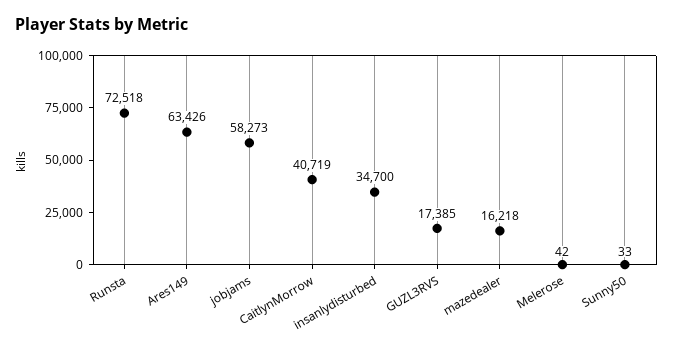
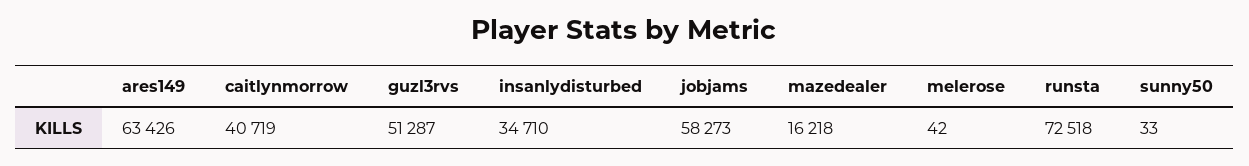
  {
    "Runsta": 72518,
    "Ares149": 63426,
    "jobjams": 58273,
    "CaitlynMorrow": 40719,
-   "insanlydisturbed": 34700,
+   "insanlydisturbed": 34710,
-   "GUZL3RVS": 17385,
+   "GUZL3RVS": 51287,
    "mazedealer": 16218,
    "Melerose": 42,
    "Sunny50": 33
  }

